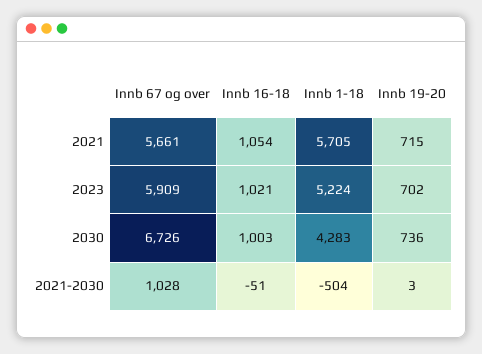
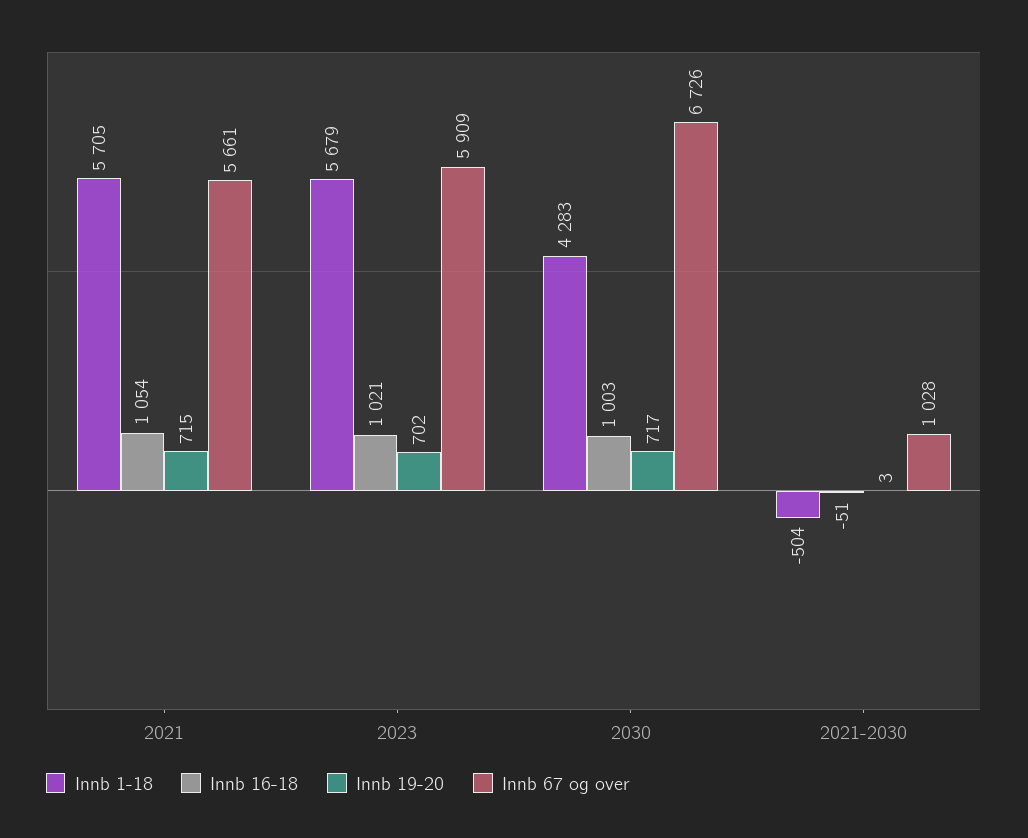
  {
    "Innb 67 og over": {
      "2021": 5661,
      "2023": 5909,
      "2030": 6726,
      "2021-2030": 1028
    },
    "Innb 16-18": {
      "2021": 1054,
      "2023": 1021,
      "2030": 1003,
      "2021-2030": -51
    },
    "Innb 1-18": {
      "2021": 5705,
-     "2023": 5224,
+     "2023": 5679,
      "2030": 4283,
      "2021-2030": -504
    },
    "Innb 19-20": {
      "2021": 715,
      "2023": 702,
-     "2030": 736,
+     "2030": 717,
      "2021-2030": 3
    }
  }

